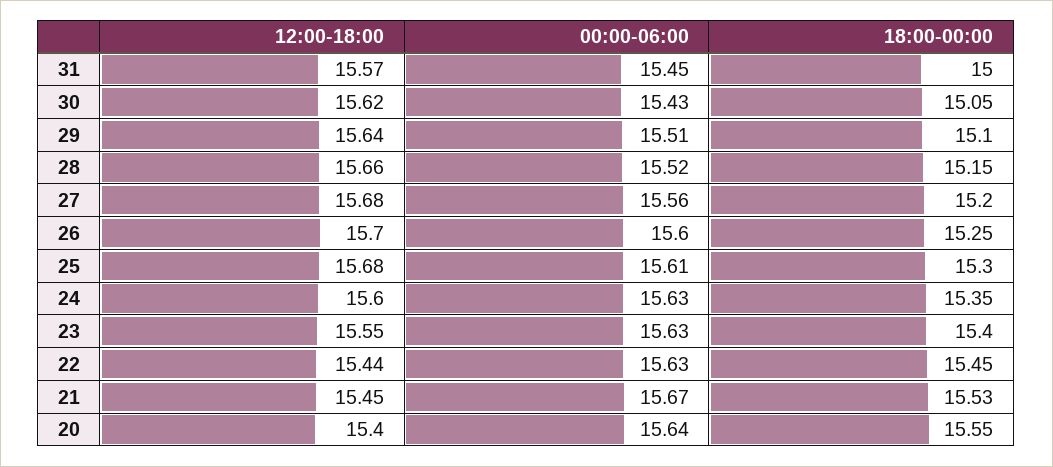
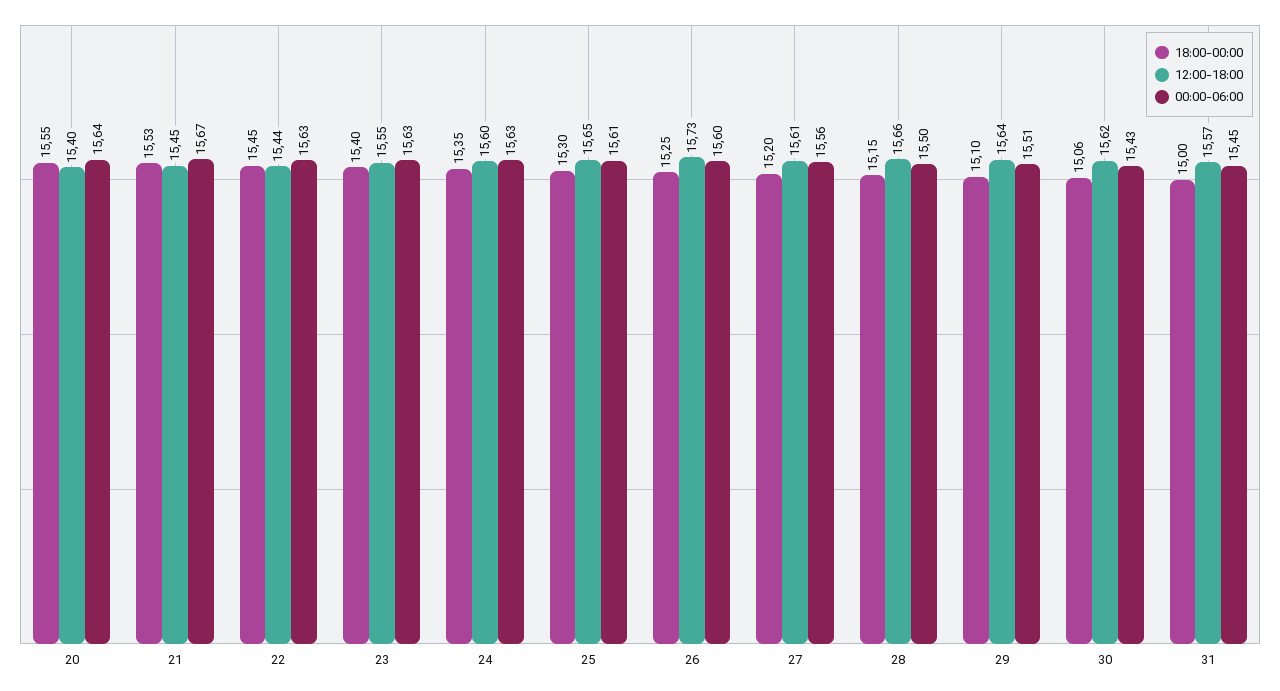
  {
    "12:00-18:00": {
      "31": 15.57,
      "30": 15.62,
      "29": 15.64,
      "28": 15.66,
-     "27": 15.68,
+     "27": 15.61,
-     "26": 15.7,
+     "26": 15.73,
-     "25": 15.68,
+     "25": 15.65,
      "24": 15.6,
      "23": 15.55,
      "22": 15.44,
      "21": 15.45,
      "20": 15.4
    },
    "00:00-06:00": {
      "31": 15.45,
      "30": 15.43,
      "29": 15.51,
-     "28": 15.52,
+     "28": 15.5,
      "27": 15.56,
      "26": 15.6,
      "25": 15.61,
      "24": 15.63,
      "23": 15.63,
      "22": 15.63,
      "21": 15.67,
      "20": 15.64
    },
    "18:00-00:00": {
      "31": 15,
-     "30": 15.05,
+     "30": 15.06,
      "29": 15.1,
      "28": 15.15,
      "27": 15.2,
      "26": 15.25,
      "25": 15.3,
      "24": 15.35,
      "23": 15.4,
      "22": 15.45,
      "21": 15.53,
      "20": 15.55
    }
  }

